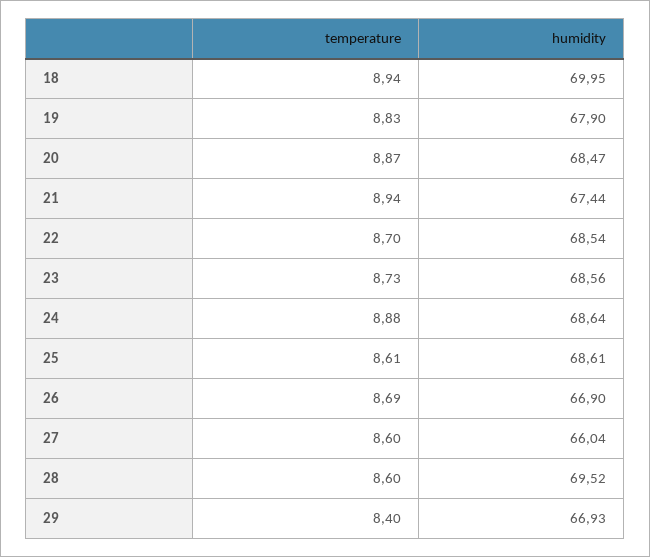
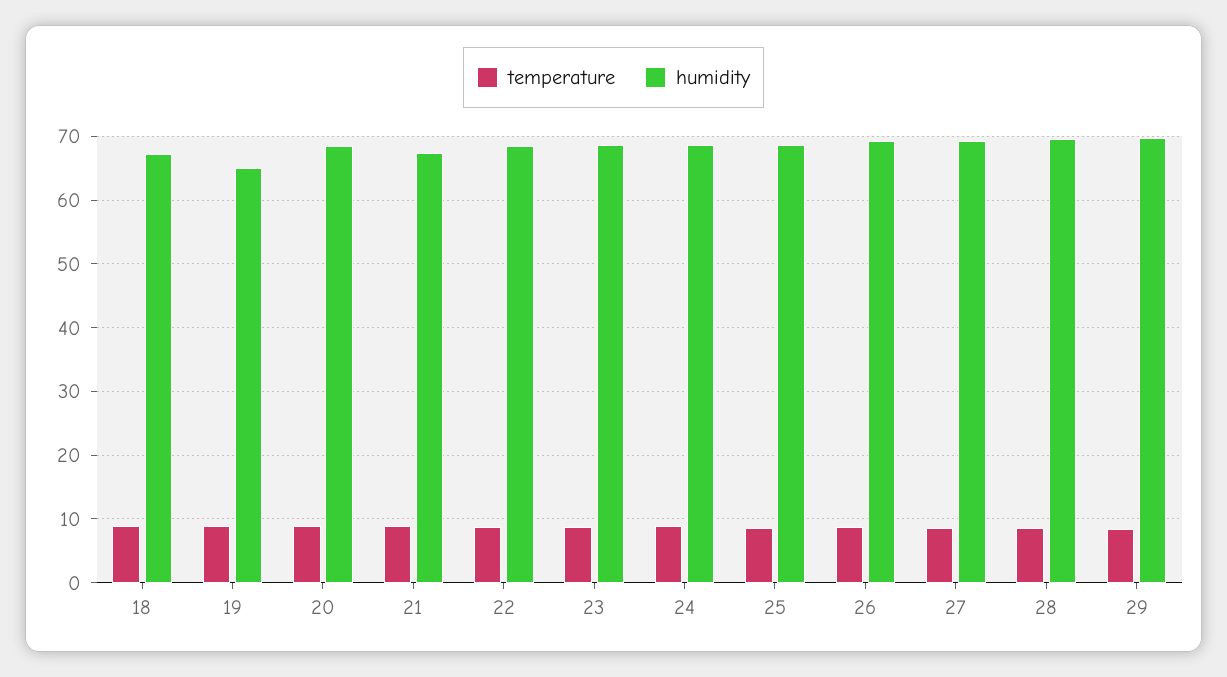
  {
    "temperature": {
      "18": 8.94,
      "19": 8.83,
      "20": 8.87,
      "21": 8.94,
      "22": 8.7,
      "23": 8.73,
      "24": 8.88,
      "25": 8.61,
      "26": 8.69,
      "27": 8.6,
      "28": 8.6,
      "29": 8.4
    },
    "humidity": {
-     "18": 69.95,
+     "18": 67,
-     "19": 67.9,
+     "19": 65,
      "20": 68.47,
      "21": 67.44,
      "22": 68.54,
      "23": 68.56,
      "24": 68.64,
      "25": 68.61,
-     "26": 66.9,
+     "26": 69,
-     "27": 66.04,
+     "27": 69,
      "28": 69.52,
-     "29": 66.93
+     "29": 70
    }
  }

